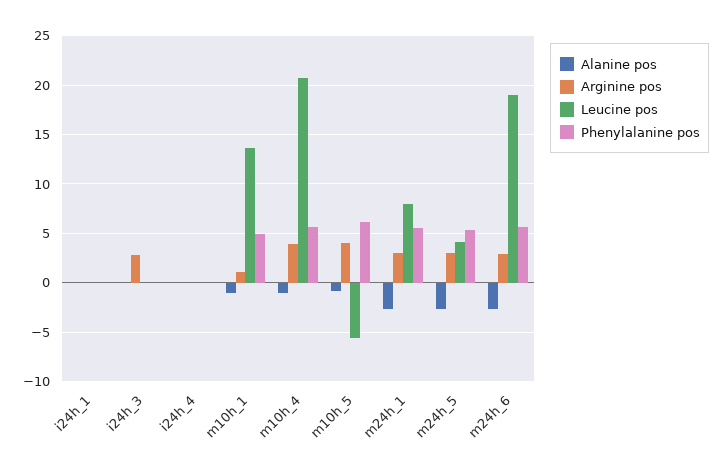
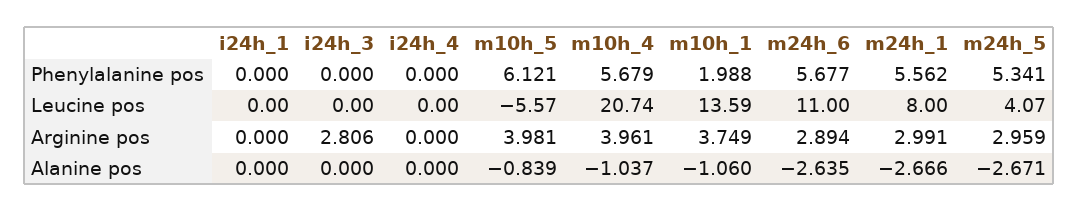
  {
    "Alanine pos": {
      "i24h_1": 0,
      "i24h_3": 0,
      "i24h_4": 0,
      "m10h_1": -1.06,
      "m10h_4": -1.037,
      "m10h_5": -0.839,
      "m24h_1": -2.666,
      "m24h_5": -2.671,
      "m24h_6": -2.635
    },
    "Arginine pos": {
      "i24h_1": 0,
      "i24h_3": 2.806,
      "i24h_4": 0,
-     "m10h_1": 1,
+     "m10h_1": 3.749,
      "m10h_4": 3.961,
      "m10h_5": 3.981,
      "m24h_1": 2.991,
      "m24h_5": 2.959,
      "m24h_6": 2.894
    },
    "Leucine pos": {
      "i24h_1": 0,
      "i24h_3": 0,
      "i24h_4": 0,
      "m10h_1": 13.59,
      "m10h_4": 20.74,
      "m10h_5": -5.57,
      "m24h_1": 8,
      "m24h_5": 4.07,
-     "m24h_6": 19
+     "m24h_6": 11
    },
    "Phenylalanine pos": {
      "i24h_1": 0,
      "i24h_3": 0,
      "i24h_4": 0,
-     "m10h_1": 5,
+     "m10h_1": 1.988,
      "m10h_4": 5.679,
      "m10h_5": 6.121,
      "m24h_1": 5.562,
      "m24h_5": 5.341,
      "m24h_6": 5.677
    }
  }

